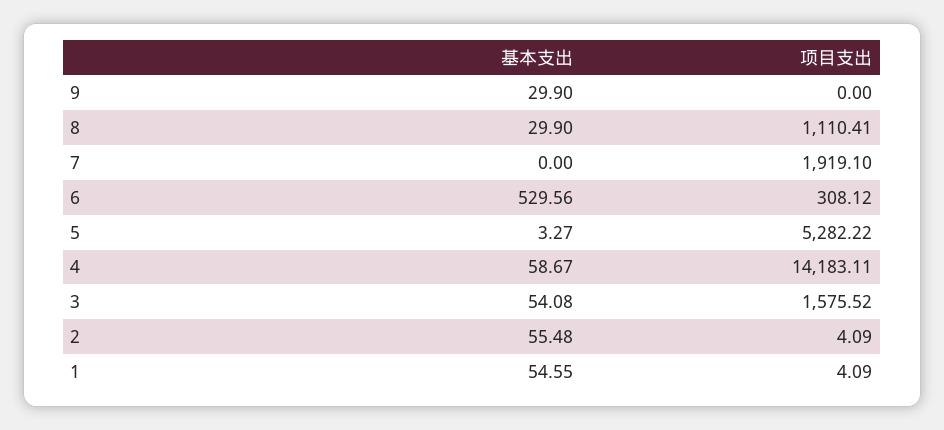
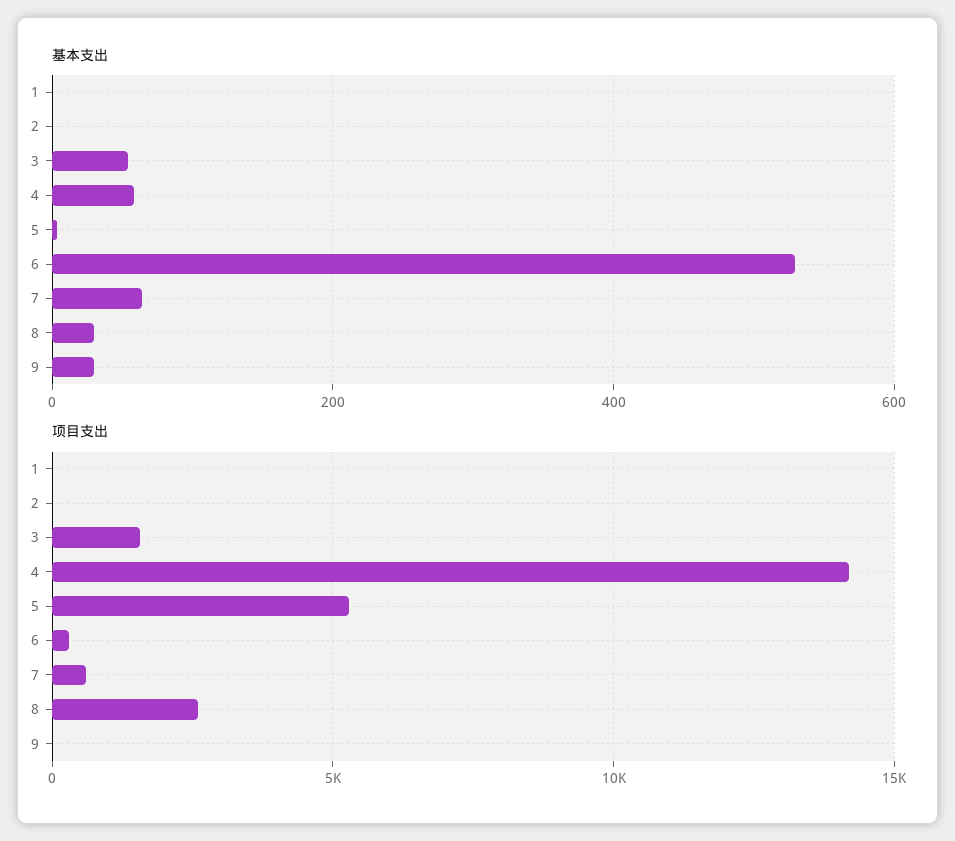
  {
    "基本支出": {
      "9": 29.9,
      "8": 29.9,
-     "7": 0,
+     "7": 60,
      "6": 529.56,
      "5": 3.27,
      "4": 58.67,
      "3": 54.08,
-     "2": 55.48,
+     "2": 0,
-     "1": 54.55
+     "1": 0
    },
    "项目支出": {
      "9": 0,
-     "8": 1110.41,
+     "8": 2500,
-     "7": 1919.1,
+     "7": 500,
      "6": 308.12,
      "5": 5282.22,
      "4": 14183.11,
      "3": 1575.52,
      "2": 4.09,
      "1": 4.09
    }
  }

